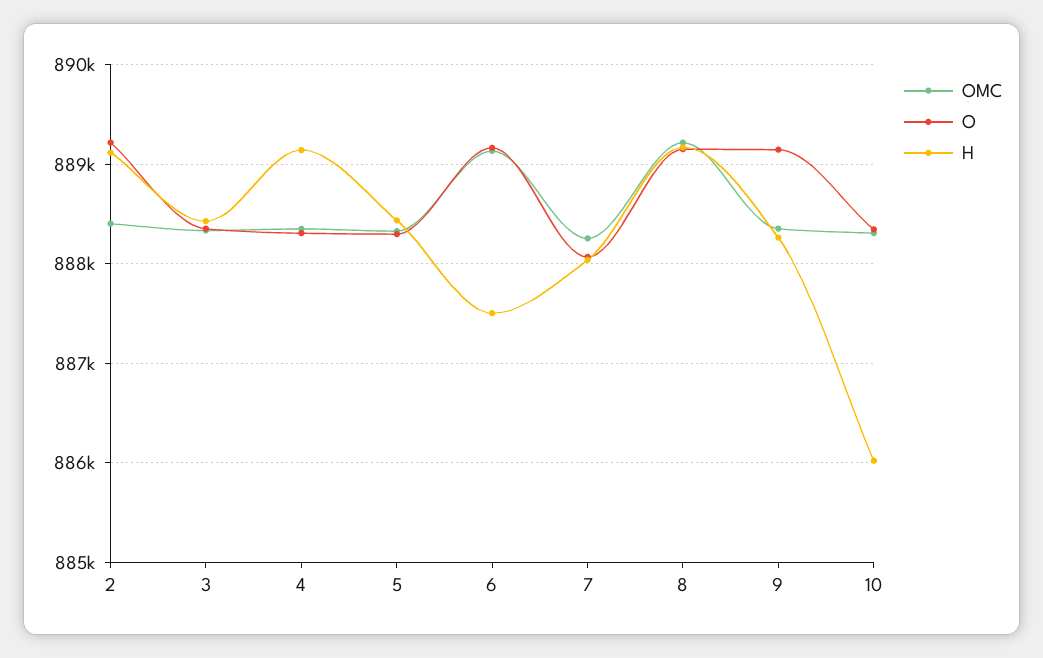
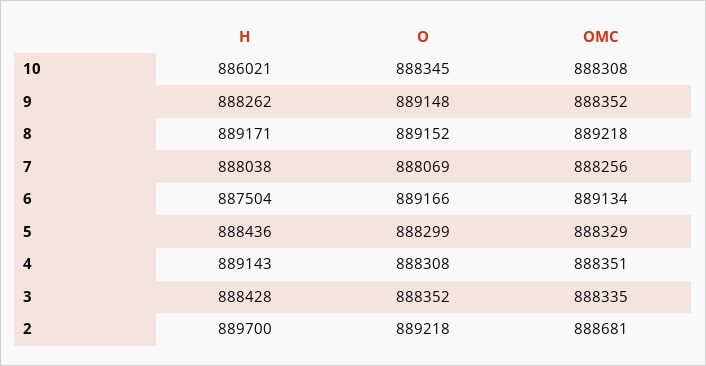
  {
    "OMC": {
-     "2": 888400,
+     "2": 888681,
      "3": 888335,
      "4": 888351,
      "5": 888329,
      "6": 889134,
      "7": 888256,
      "8": 889218,
      "9": 888352,
      "10": 888308
    },
    "O": {
      "2": 889218,
      "3": 888352,
      "4": 888308,
      "5": 888299,
      "6": 889166,
      "7": 888069,
      "8": 889152,
      "9": 889148,
      "10": 888345
    },
    "H": {
-     "2": 889100,
+     "2": 889700,
      "3": 888428,
      "4": 889143,
      "5": 888436,
      "6": 887504,
      "7": 888038,
      "8": 889171,
      "9": 888262,
      "10": 886021
    }
  }

